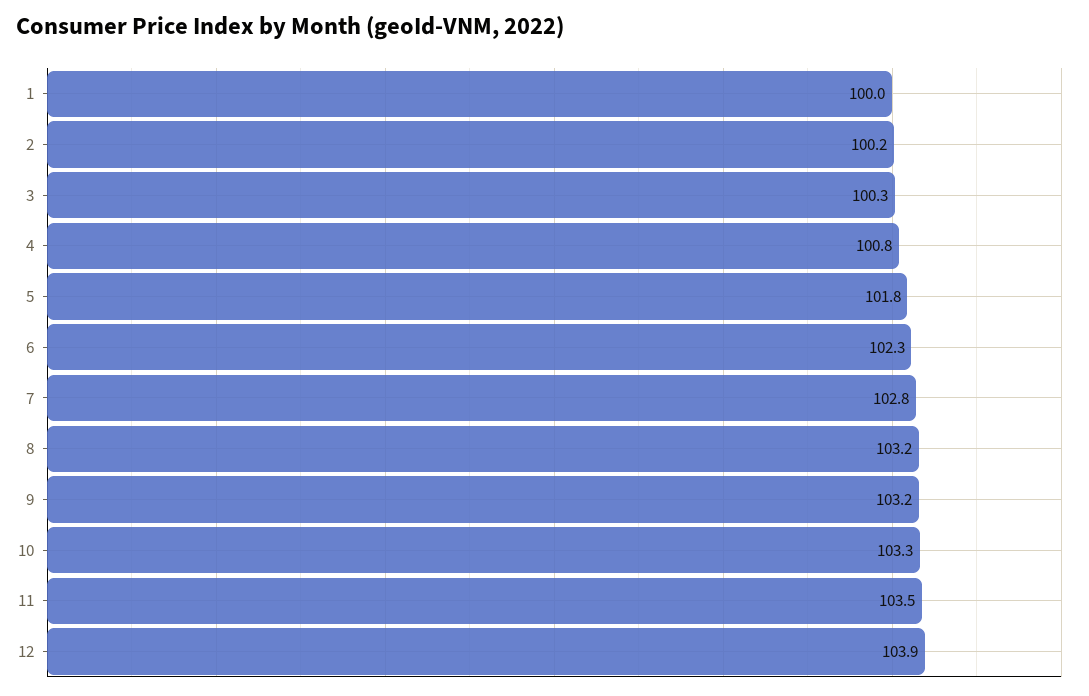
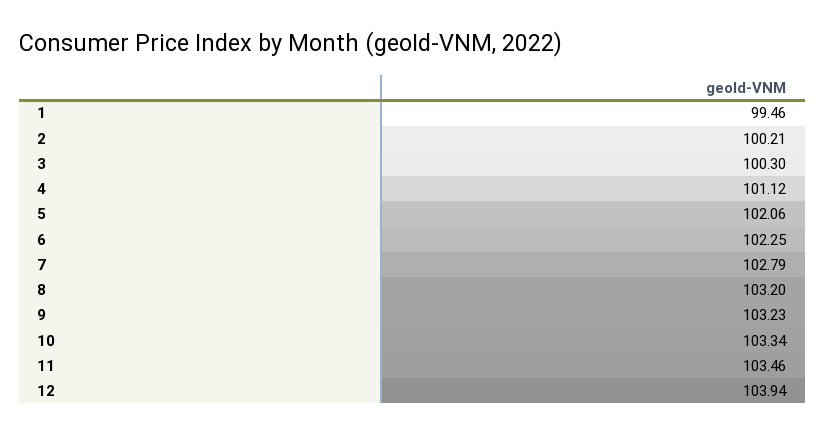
  {
-   "1": 100,
+   "1": 99.46,
    "2": 100.21,
    "3": 100.3,
-   "4": 100.8,
+   "4": 101.12,
-   "5": 101.8,
+   "5": 102.06,
    "6": 102.25,
    "7": 102.79,
    "8": 103.2,
    "9": 103.23,
    "10": 103.34,
    "11": 103.46,
    "12": 103.94
  }

